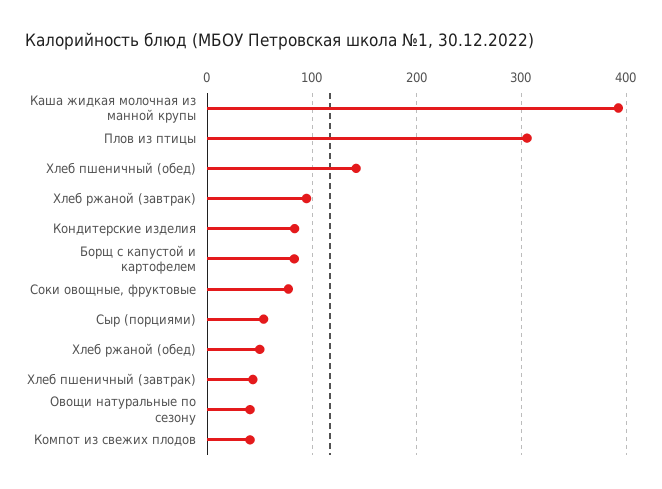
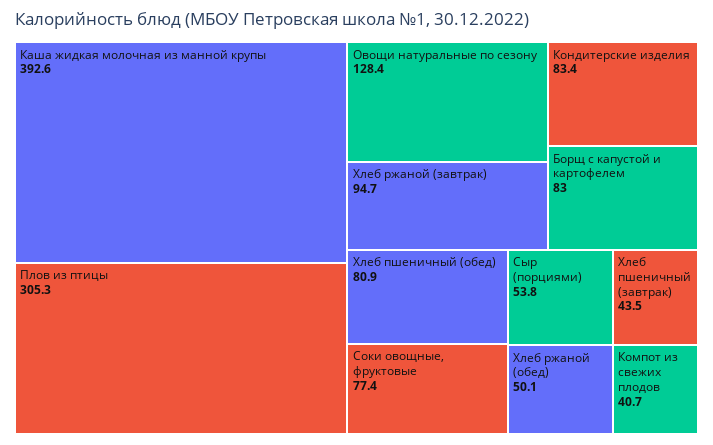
  {
    "Каша жидкая молочная из манной крупы": 392.6,
    "Плов из птицы": 305.3,
-   "Хлеб пшеничный (обед)": 140,
+   "Хлеб пшеничный (обед)": 80.9,
    "Хлеб ржаной (завтрак)": 94.7,
    "Кондитерские изделия": 83.4,
    "Борщ с капустой и картофелем": 83,
    "Соки овощные, фруктовые": 77.4,
    "Сыр (порциями)": 53.8,
    "Хлеб ржаной (обед)": 50.1,
    "Хлеб пшеничный (завтрак)": 43.5,
-   "Овощи натуральные по сезону": 40,
+   "Овощи натуральные по сезону": 128.4,
    "Компот из свежих плодов": 40.7
  }

